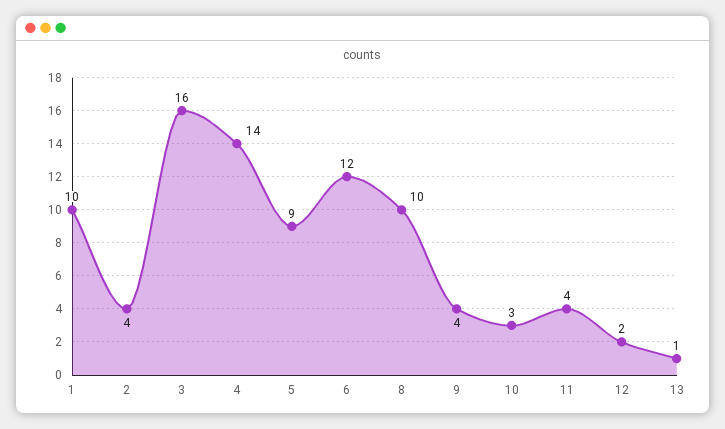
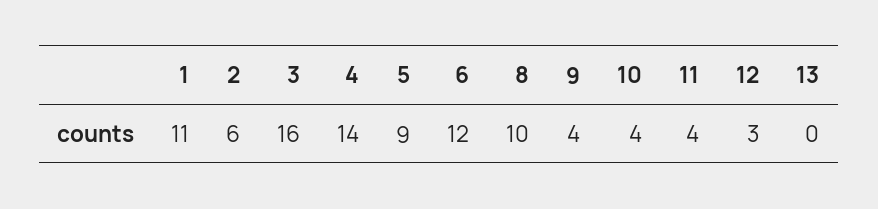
  {
-   "1": 10,
+   "1": 11,
-   "2": 4,
+   "2": 6,
    "3": 16,
    "4": 14,
    "5": 9,
    "6": 12,
    "8": 10,
    "9": 4,
-   "10": 3,
+   "10": 4,
    "11": 4,
-   "12": 2,
+   "12": 3,
-   "13": 1
+   "13": 0
  }

